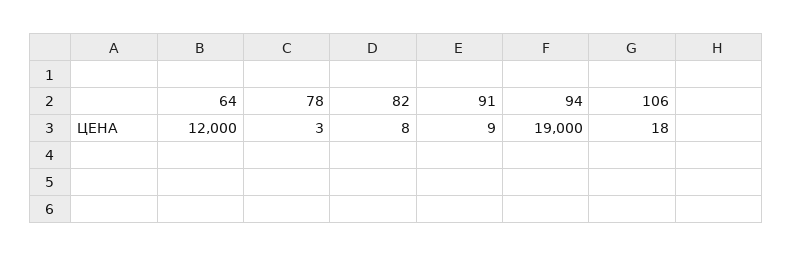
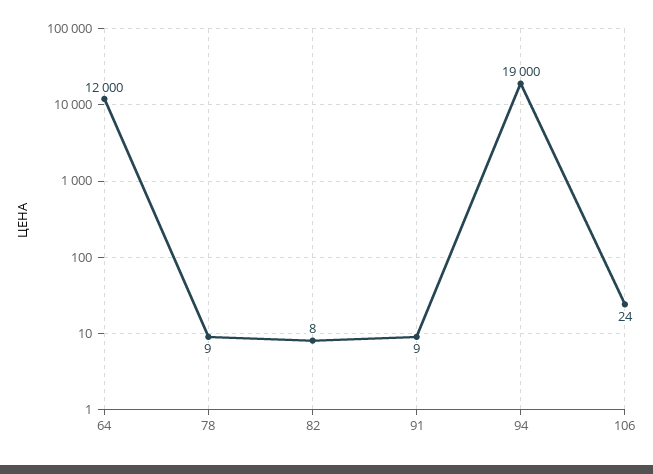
  {
    "64": 12000,
-   "78": 3,
+   "78": 9,
    "82": 8,
    "91": 9,
    "94": 19000,
-   "106": 18
+   "106": 24
  }

